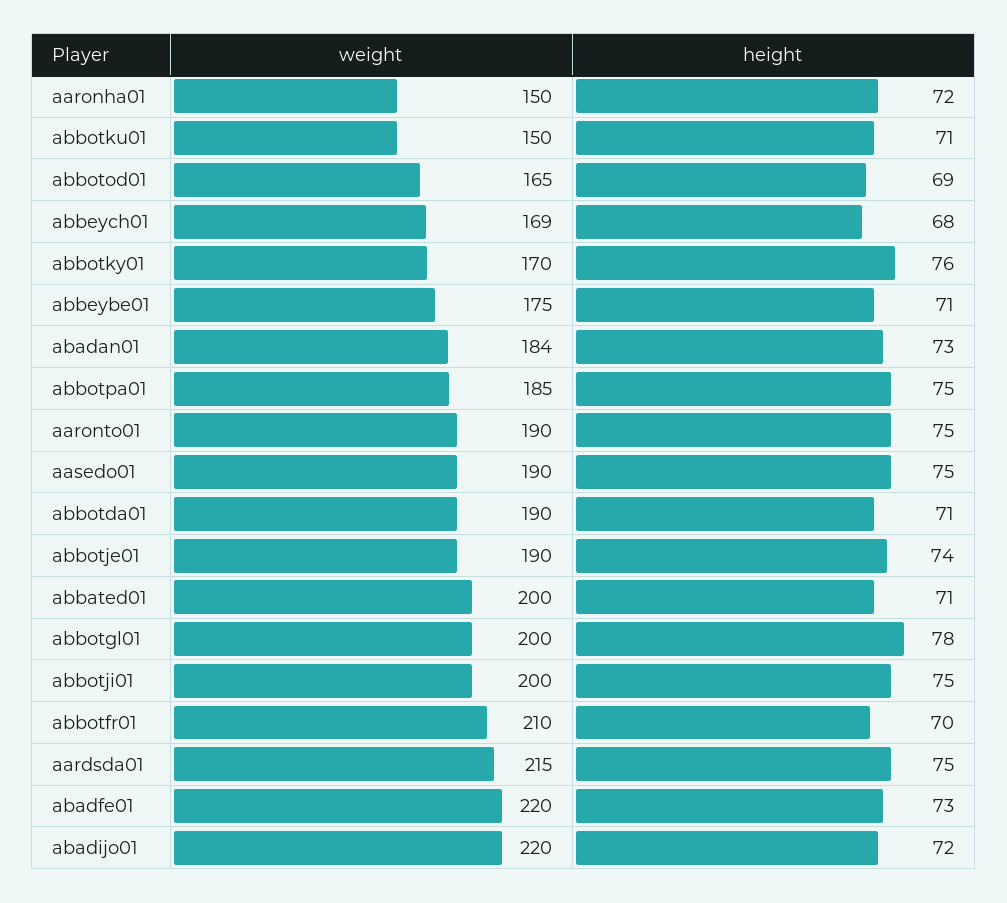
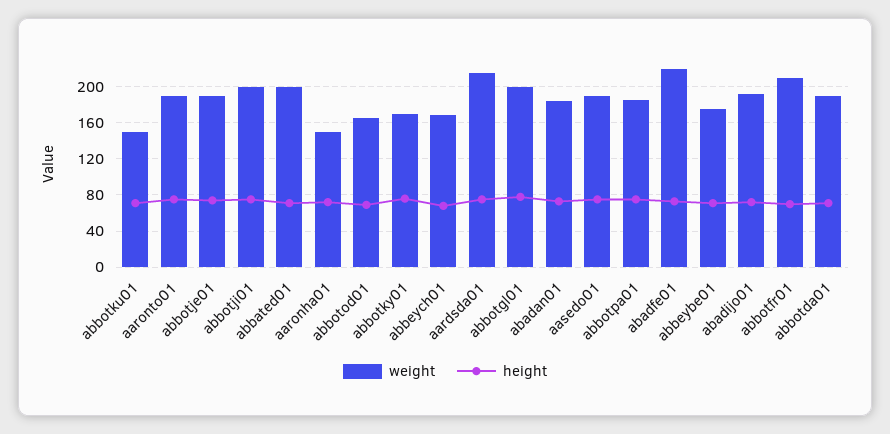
  {
    "weight": {
      "aaronha01": 150,
      "abbotku01": 150,
      "abbotod01": 165,
      "abbeych01": 169,
      "abbotky01": 170,
      "abbeybe01": 175,
      "abadan01": 184,
      "abbotpa01": 185,
      "aaronto01": 190,
      "aasedo01": 190,
      "abbotda01": 190,
      "abbotje01": 190,
      "abbated01": 200,
      "abbotgl01": 200,
      "abbotji01": 200,
      "abbotfr01": 210,
      "aardsda01": 215,
      "abadfe01": 220,
-     "abadijo01": 220
+     "abadijo01": 190
    },
    "height": {
      "aaronha01": 72,
      "abbotku01": 71,
      "abbotod01": 69,
      "abbeych01": 68,
      "abbotky01": 76,
      "abbeybe01": 71,
      "abadan01": 73,
      "abbotpa01": 75,
      "aaronto01": 75,
      "aasedo01": 75,
      "abbotda01": 71,
      "abbotje01": 74,
      "abbated01": 71,
      "abbotgl01": 78,
      "abbotji01": 75,
      "abbotfr01": 70,
      "aardsda01": 75,
      "abadfe01": 73,
      "abadijo01": 72
    }
  }

